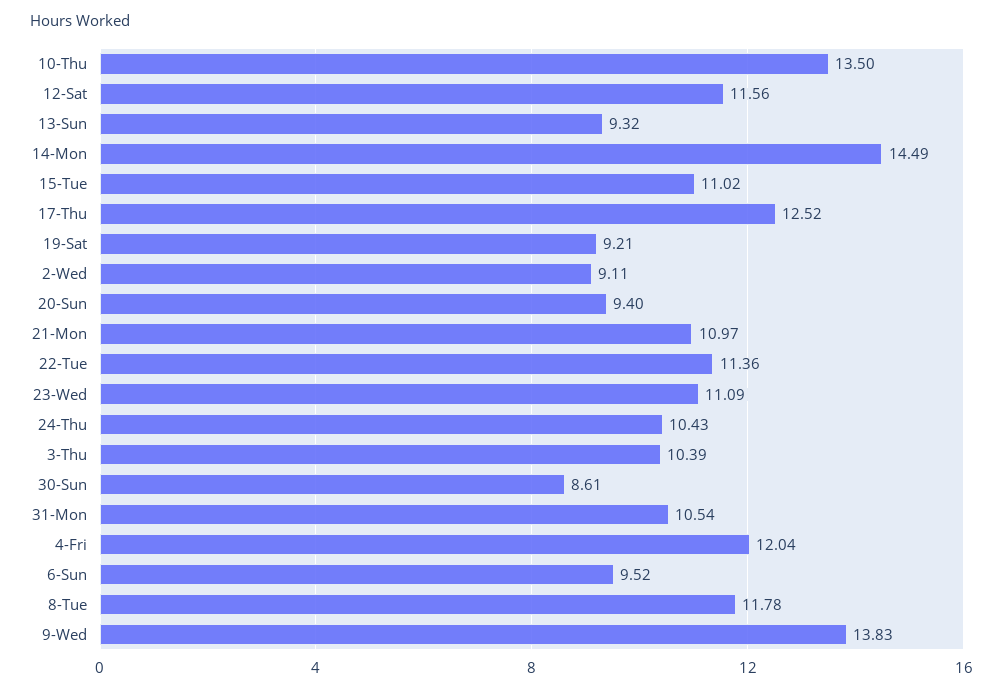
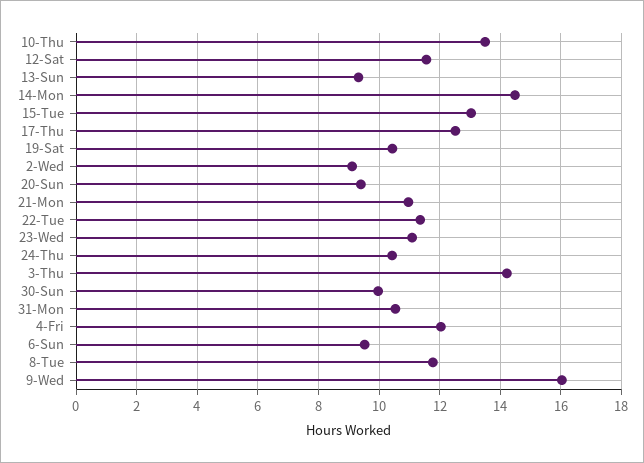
  {
    "10-Thu": 13.5,
    "12-Sat": 11.56,
    "13-Sun": 9.32,
    "14-Mon": 14.49,
-   "15-Tue": 11.02,
+   "15-Tue": 13,
    "17-Thu": 12.52,
-   "19-Sat": 9.21,
+   "19-Sat": 10.4,
    "2-Wed": 9.11,
    "20-Sun": 9.4,
    "21-Mon": 10.97,
    "22-Tue": 11.36,
    "23-Wed": 11.09,
    "24-Thu": 10.43,
-   "3-Thu": 10.39,
+   "3-Thu": 14.2,
-   "30-Sun": 8.61,
+   "30-Sun": 10,
    "31-Mon": 10.54,
    "4-Fri": 12.04,
    "6-Sun": 9.52,
    "8-Tue": 11.78,
-   "9-Wed": 13.83
+   "9-Wed": 16
  }

